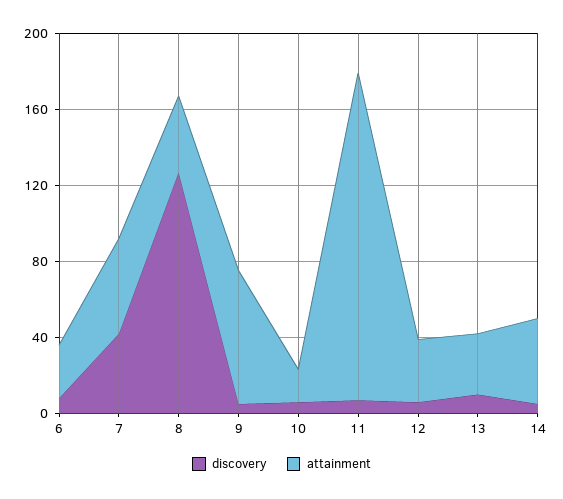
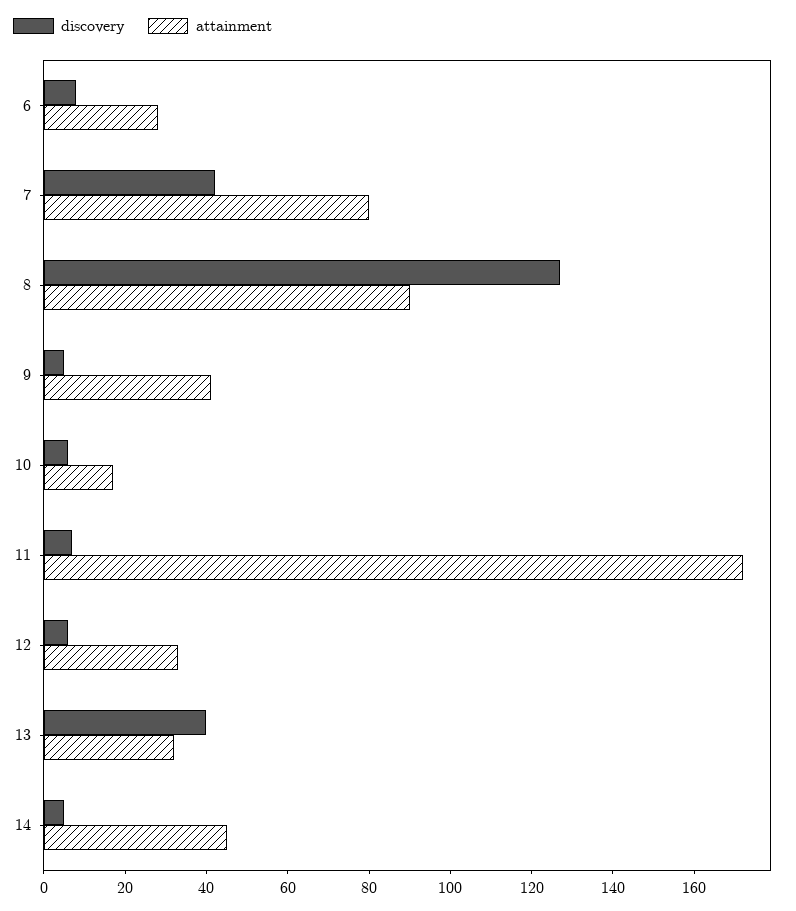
  {
    "discovery": {
      "6": 10,
      "7": 40,
      "8": 125,
      "9": 5,
      "10": 5,
      "11": 5,
      "12": 5,
-     "13": 10,
+     "13": 40,
      "14": 5
    },
    "attainment": {
      "6": 30,
-     "7": 50,
+     "7": 80,
-     "8": 40,
+     "8": 90,
-     "9": 70,
+     "9": 40,
      "10": 15,
      "11": 170,
      "12": 35,
      "13": 30,
      "14": 45
    }
  }

